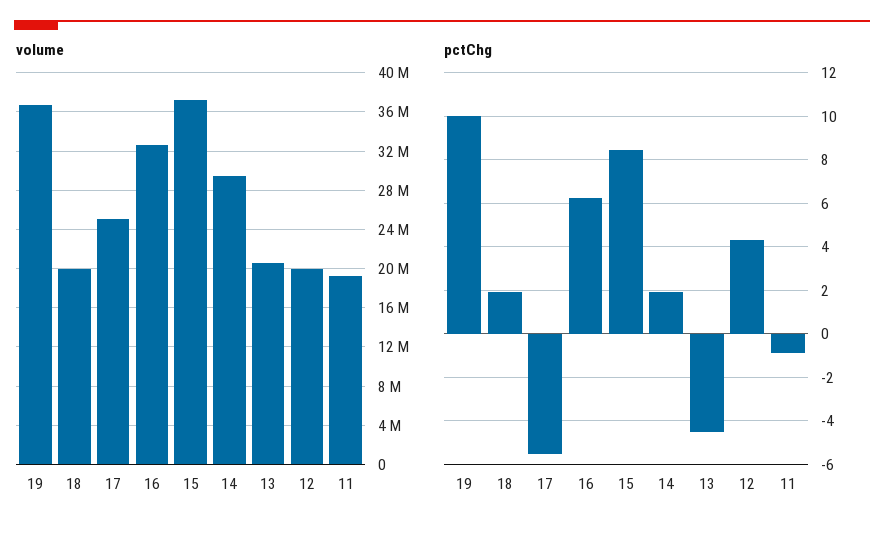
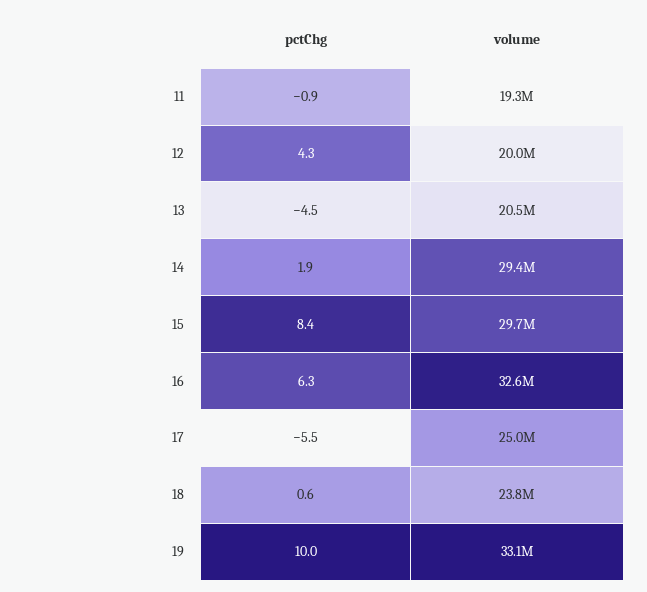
  {
    "volume": {
-     "19": 37000000,
+     "19": 33100000,
-     "18": 20000000,
+     "18": 23800000,
      "17": 25000000,
      "16": 32600000,
-     "15": 37000000,
+     "15": 29700000,
      "14": 29400000,
      "13": 20500000,
      "12": 20000000,
      "11": 19300000
    },
    "pctChg": {
      "19": 10,
-     "18": 2,
+     "18": 0.6,
      "17": -5.5,
      "16": 6.3,
      "15": 8.4,
      "14": 1.9,
      "13": -4.5,
      "12": 4.3,
      "11": -0.9
    }
  }

